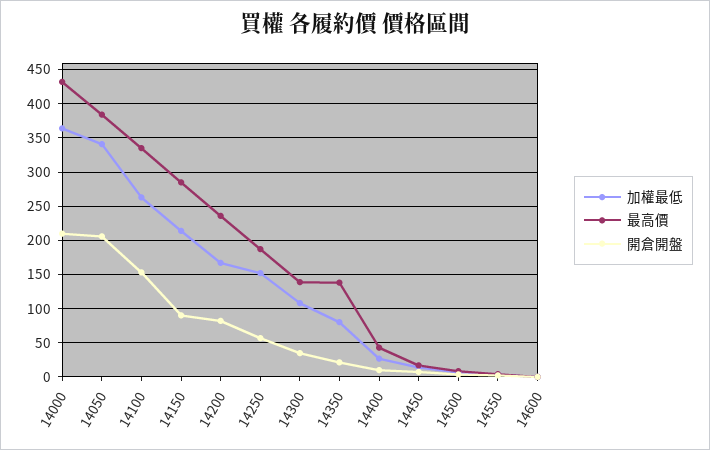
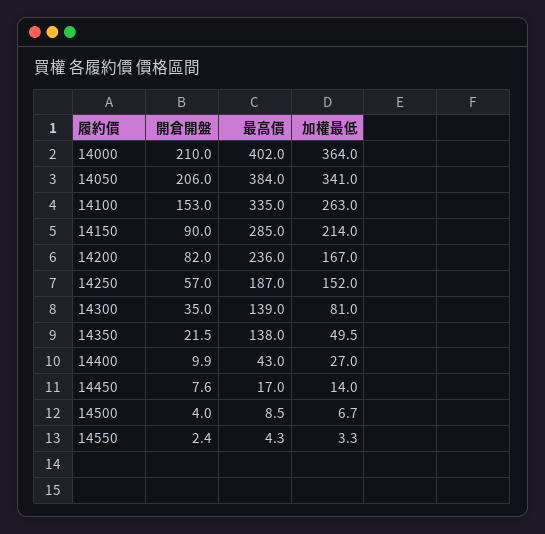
  {
    "加權最低": {
      "14000": 364,
      "14050": 341,
      "14100": 263,
      "14150": 214,
      "14200": 167,
      "14250": 152,
-     "14300": 110,
+     "14300": 81,
-     "14350": 80,
+     "14350": 49.5,
      "14400": 27,
      "14450": 14,
      "14500": 6.7,
-     "14550": 3.3,
+     "14550": 3.3
-     "14600": 0
    },
    "最高價": {
-     "14000": 430,
+     "14000": 402,
      "14050": 384,
      "14100": 335,
      "14150": 285,
      "14200": 236,
      "14250": 187,
      "14300": 139,
      "14350": 138,
      "14400": 43,
      "14450": 17,
      "14500": 8.5,
-     "14550": 4.3,
+     "14550": 4.3
-     "14600": 0
    },
    "開倉開盤": {
      "14000": 210,
      "14050": 206,
      "14100": 153,
      "14150": 90,
      "14200": 82,
      "14250": 57,
      "14300": 35,
      "14350": 21.5,
      "14400": 9.9,
      "14450": 7.6,
      "14500": 4,
-     "14550": 2.4,
+     "14550": 2.4
-     "14600": 0
    }
  }

